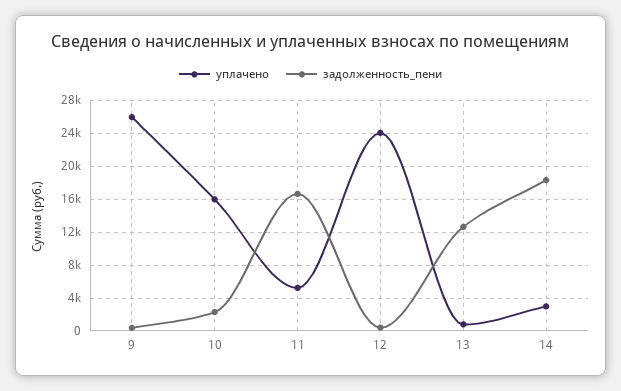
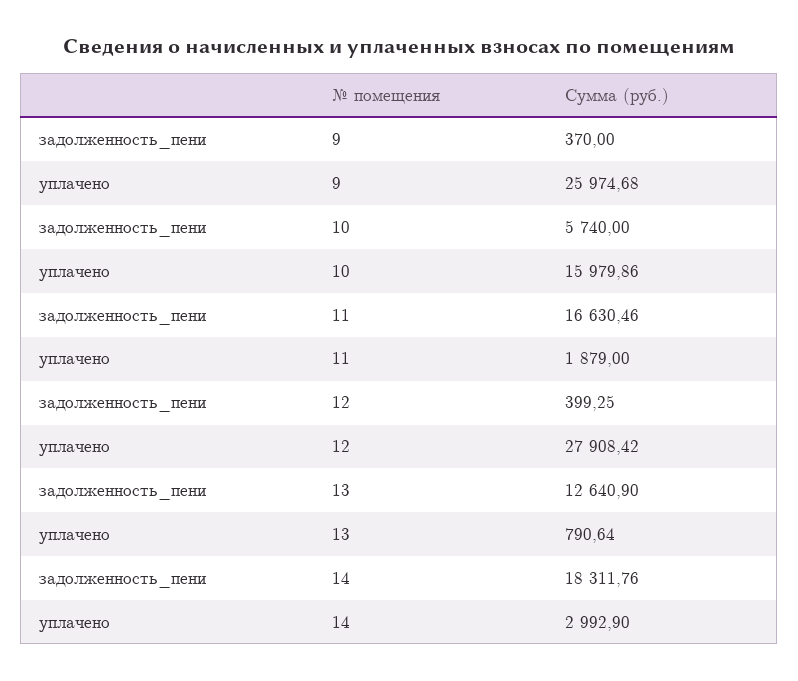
  {
    "уплачено": {
      "9": 25974.68,
      "10": 15979.86,
-     "11": 5000,
+     "11": 1879,
-     "12": 24000,
+     "12": 27908.42,
      "13": 790.64,
      "14": 2992.9
    },
    "задолженность_пени": {
      "9": 370,
-     "10": 2000,
+     "10": 5740,
      "11": 16630.46,
      "12": 399.25,
      "13": 12640.9,
      "14": 18311.76
    }
  }

